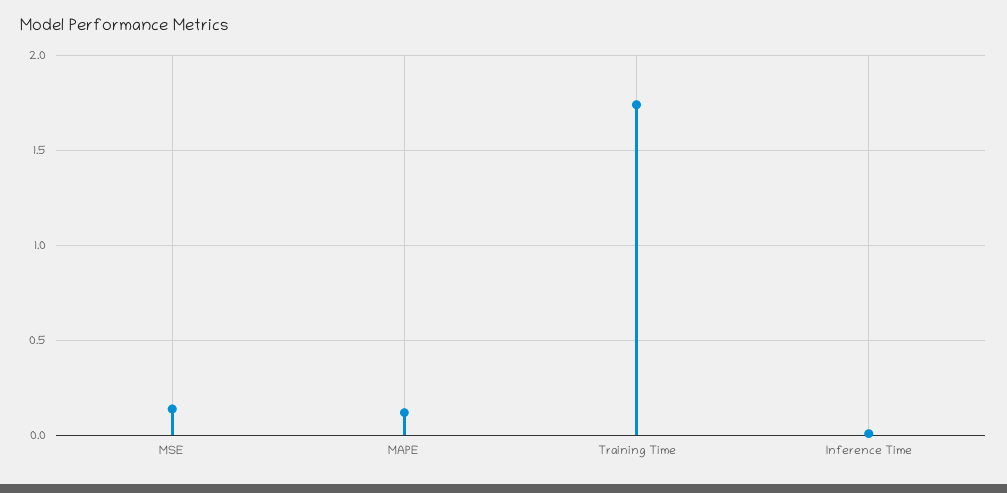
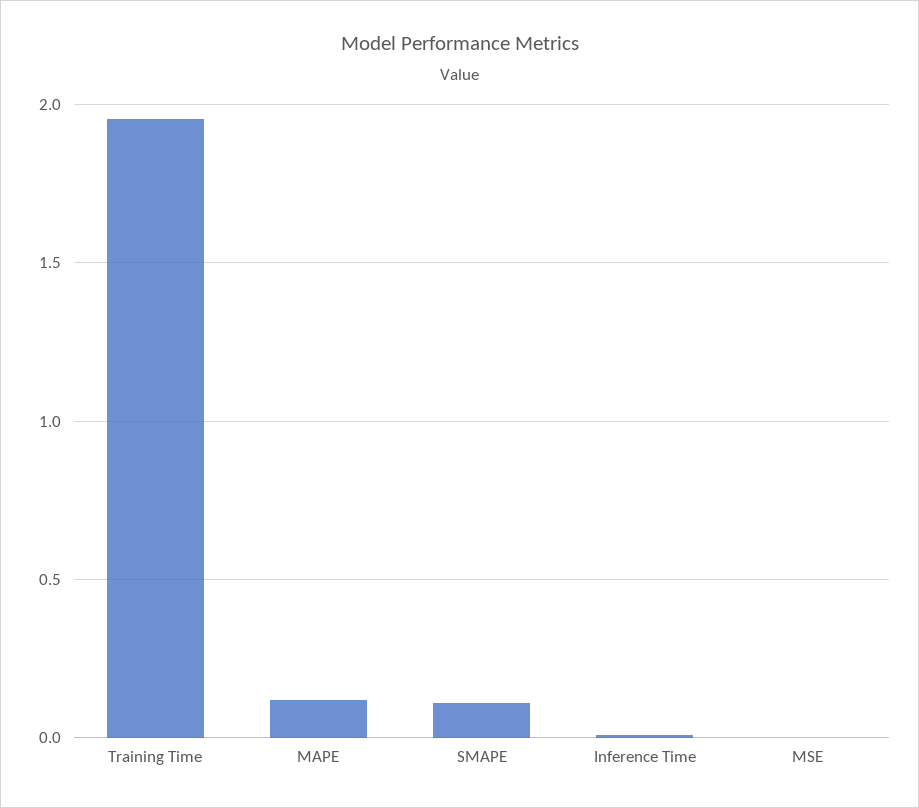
  {
-   "MSE": 0.15,
+   "MSE": 0,
    "MAPE": 0.1,
-   "Training Time": 1.75,
+   "Training Time": 1.95,
-   "Inference Time": 0
+   "Inference Time": 0,
+   "SMAPE": 0.1
  }

